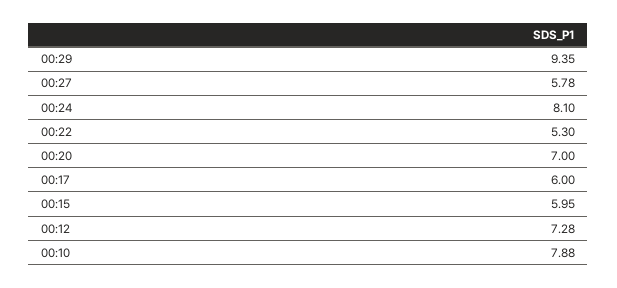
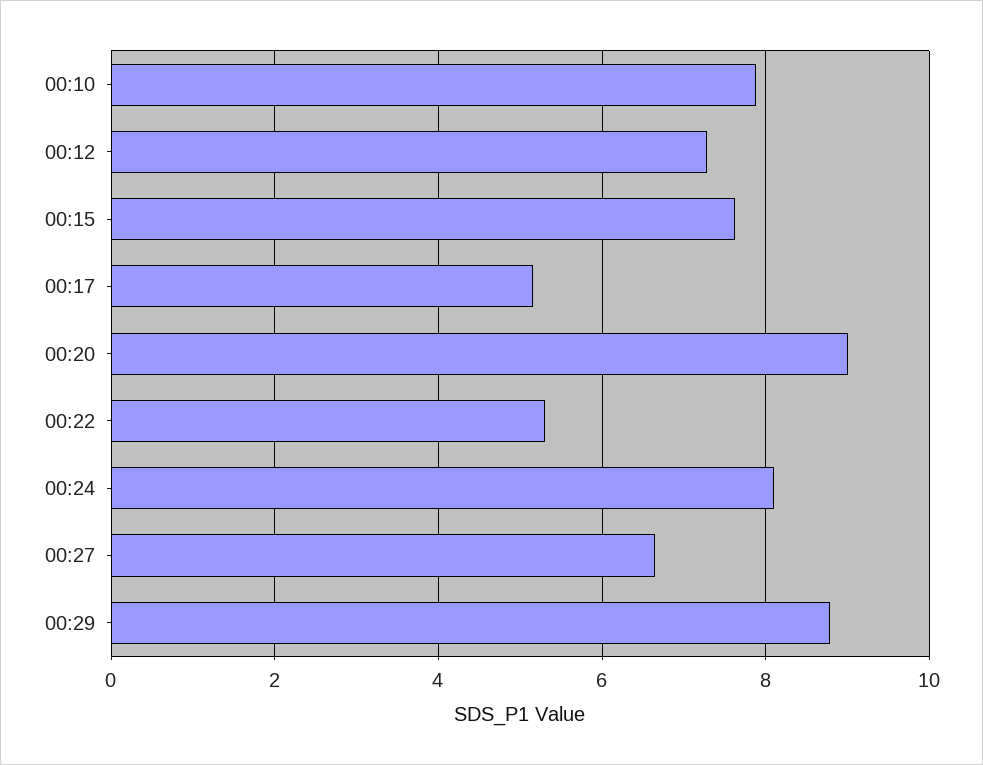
  {
-   "00:29": 9.35,
+   "00:29": 8.8,
-   "00:27": 5.78,
+   "00:27": 6.6,
    "00:24": 8.1,
    "00:22": 5.3,
-   "00:20": 7,
+   "00:20": 9,
-   "00:17": 6,
+   "00:17": 5.2,
-   "00:15": 5.95,
+   "00:15": 7.6,
    "00:12": 7.28,
    "00:10": 7.88
  }

